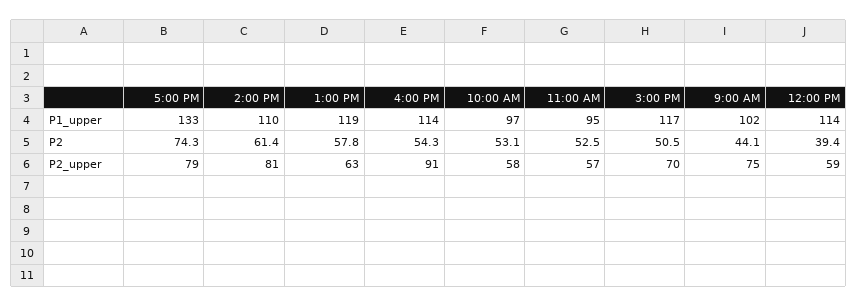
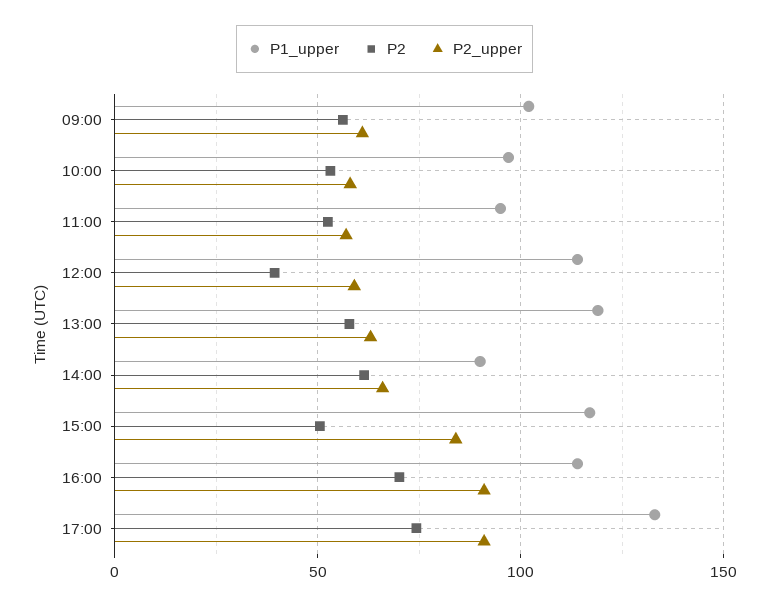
  {
    "P1_upper": {
      "5:00 PM": 133,
-     "2:00 PM": 110,
+     "2:00 PM": 90,
      "1:00 PM": 119,
      "4:00 PM": 114,
      "10:00 AM": 97,
      "11:00 AM": 95,
      "3:00 PM": 117,
      "9:00 AM": 102,
      "12:00 PM": 114
    },
    "P2": {
      "5:00 PM": 74.3,
      "2:00 PM": 61.4,
      "1:00 PM": 57.8,
-     "4:00 PM": 54.3,
+     "4:00 PM": 70,
      "10:00 AM": 53.1,
      "11:00 AM": 52.5,
      "3:00 PM": 50.5,
-     "9:00 AM": 44.1,
+     "9:00 AM": 55,
      "12:00 PM": 39.4
    },
    "P2_upper": {
-     "5:00 PM": 79,
+     "5:00 PM": 90,
-     "2:00 PM": 81,
+     "2:00 PM": 65,
      "1:00 PM": 63,
      "4:00 PM": 91,
      "10:00 AM": 58,
      "11:00 AM": 57,
-     "3:00 PM": 70,
+     "3:00 PM": 85,
-     "9:00 AM": 75,
+     "9:00 AM": 60,
      "12:00 PM": 59
    }
  }

